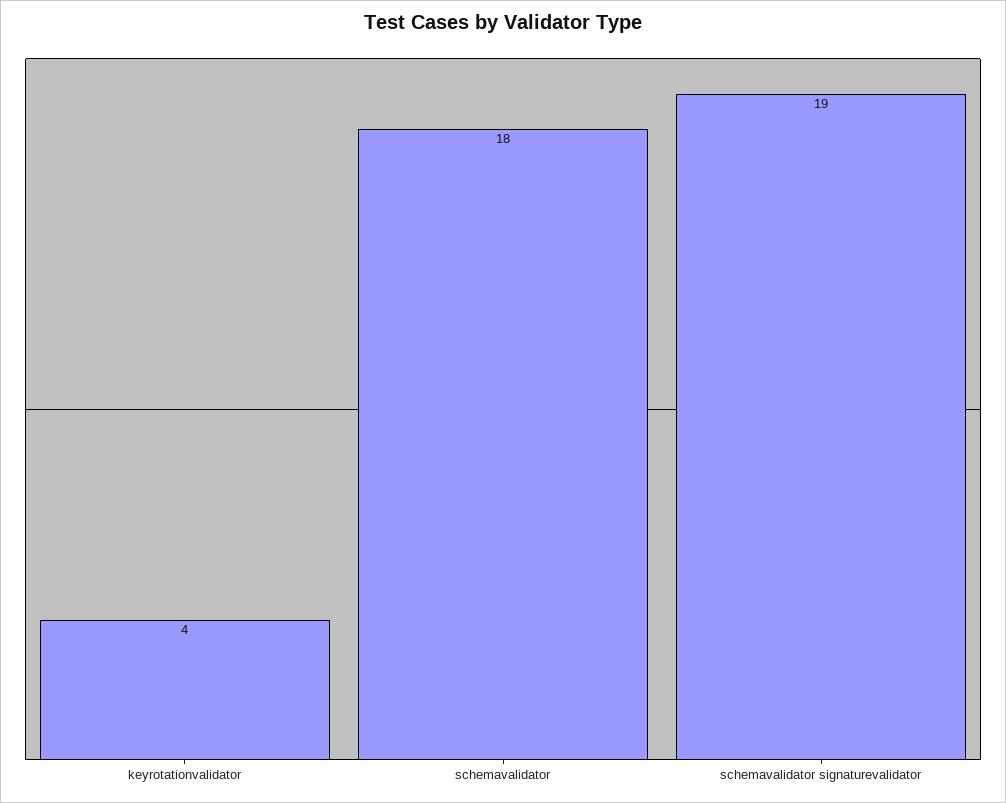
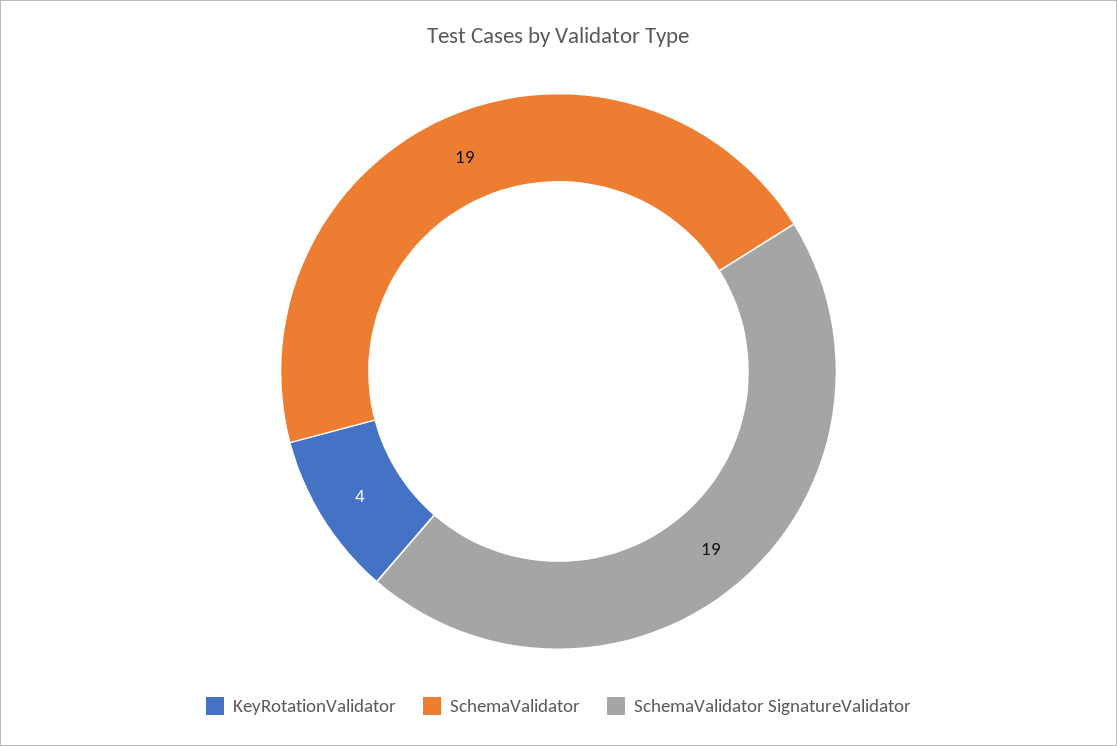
  {
    "keyrotationvalidator": 4,
-   "schemavalidator": 18,
+   "schemavalidator": 19,
    "schemavalidator signaturevalidator": 19
  }

